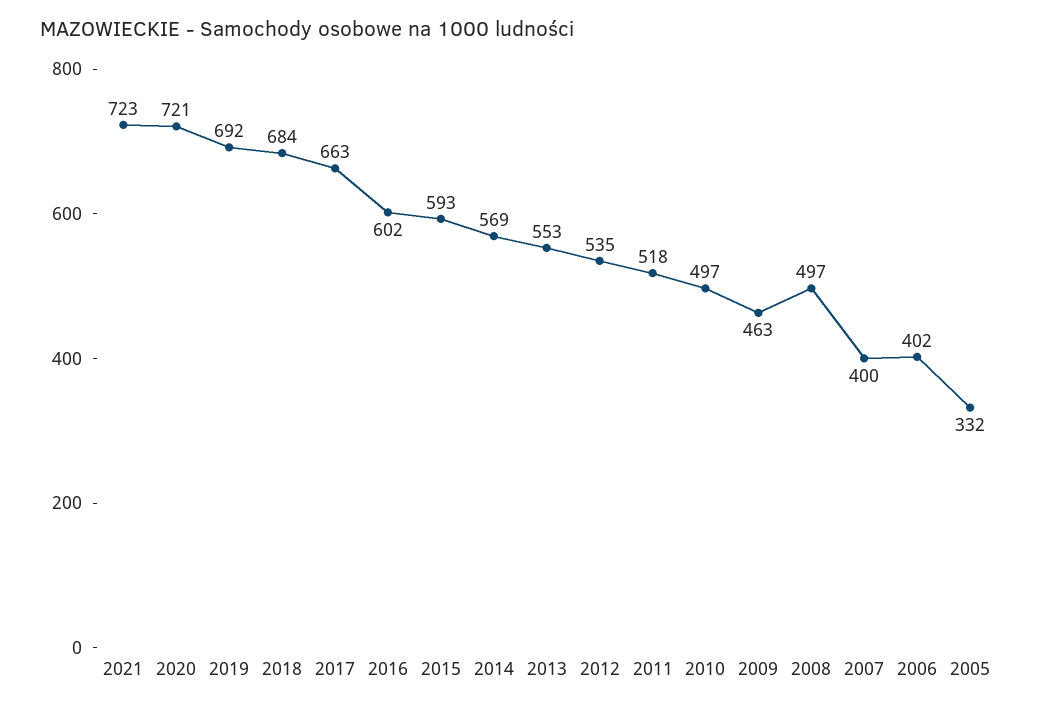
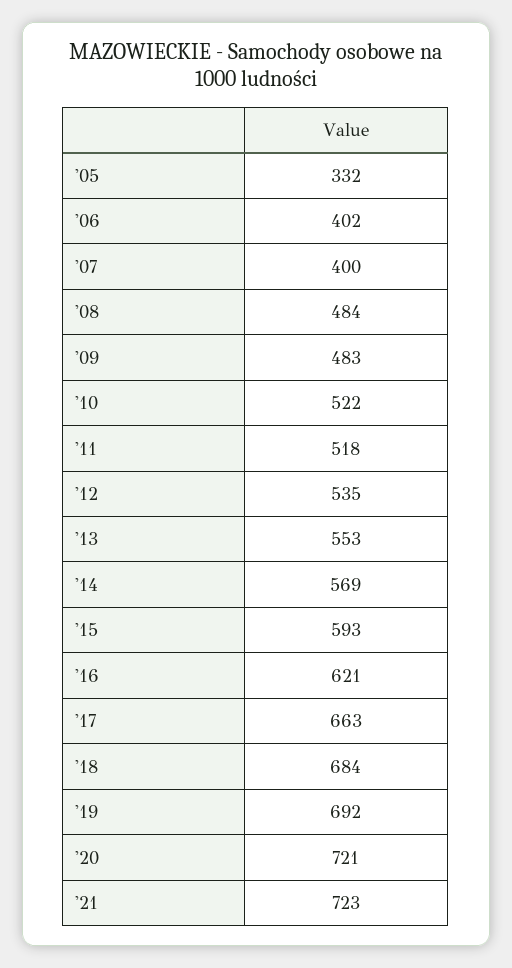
  {
    "2021": 723,
    "2020": 721,
    "2019": 692,
    "2018": 684,
    "2017": 663,
-   "2016": 602,
+   "2016": 621,
    "2015": 593,
    "2014": 569,
    "2013": 553,
    "2012": 535,
    "2011": 518,
-   "2010": 497,
+   "2010": 522,
-   "2009": 463,
+   "2009": 483,
-   "2008": 497,
+   "2008": 484,
    "2007": 400,
    "2006": 402,
    "2005": 332
  }

